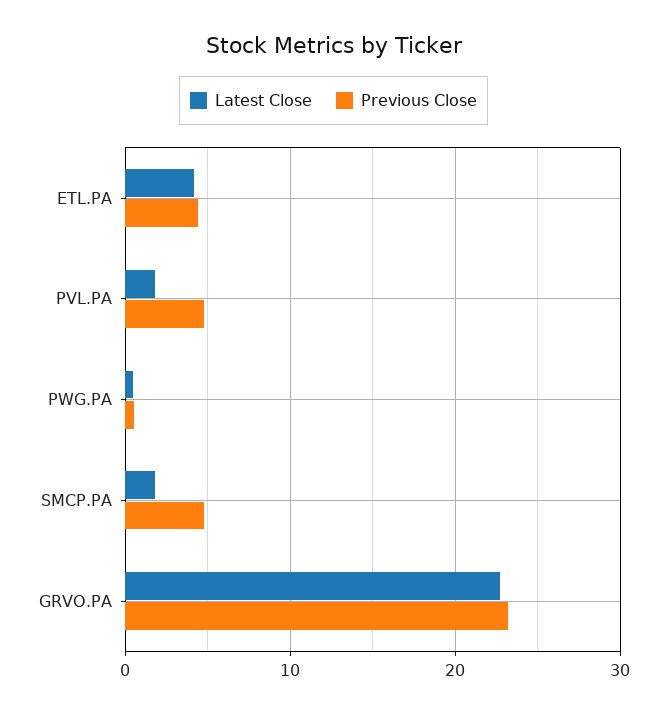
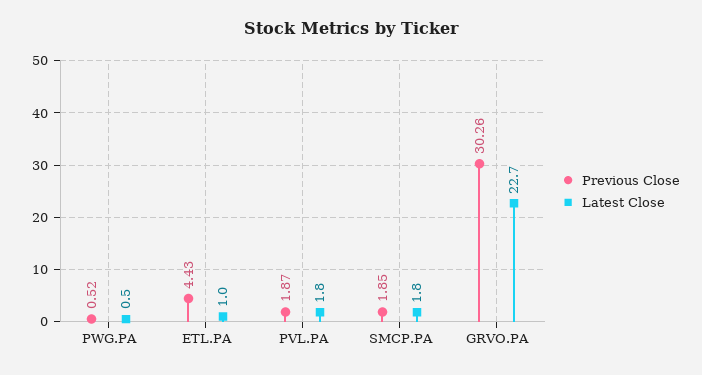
  {
    "Latest Close": {
-     "ETL.PA": 4,
+     "ETL.PA": 1,
      "PVL.PA": 1.8,
      "PWG.PA": 0.5,
      "SMCP.PA": 1.8,
      "GRVO.PA": 22.7
    },
    "Previous Close": {
      "ETL.PA": 4.43,
-     "PVL.PA": 5,
+     "PVL.PA": 1.87,
      "PWG.PA": 0.52,
-     "SMCP.PA": 5,
+     "SMCP.PA": 1.85,
-     "GRVO.PA": 23
+     "GRVO.PA": 30.26
    }
  }

